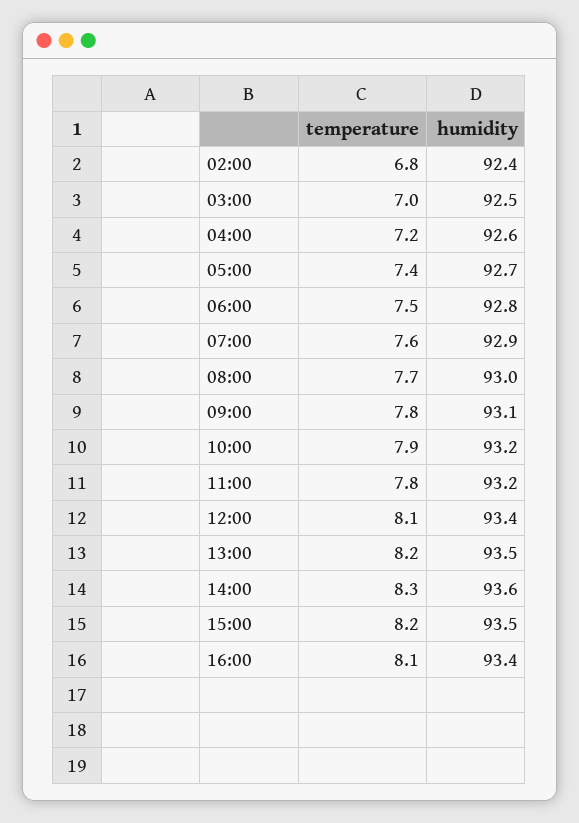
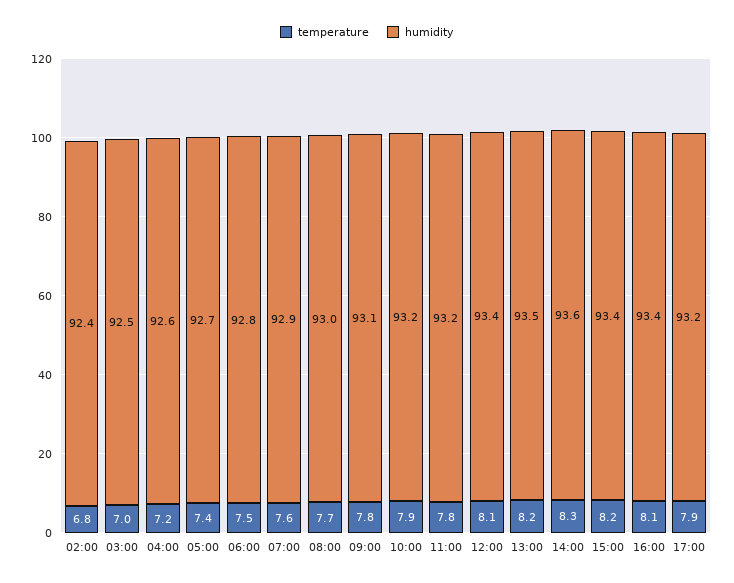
  {
    "temperature": {
      "02:00": 6.8,
      "03:00": 7,
      "04:00": 7.2,
      "05:00": 7.4,
      "06:00": 7.5,
      "07:00": 7.6,
      "08:00": 7.7,
      "09:00": 7.8,
      "10:00": 7.9,
      "11:00": 7.8,
      "12:00": 8.1,
      "13:00": 8.2,
      "14:00": 8.3,
      "15:00": 8.2,
-     "16:00": 8.1
+     "16:00": 8.1,
+     "17:00": 7.9
    },
    "humidity": {
      "02:00": 92.4,
      "03:00": 92.5,
      "04:00": 92.6,
      "05:00": 92.7,
      "06:00": 92.8,
      "07:00": 92.9,
      "08:00": 93,
      "09:00": 93.1,
      "10:00": 93.2,
      "11:00": 93.2,
      "12:00": 93.4,
      "13:00": 93.5,
      "14:00": 93.6,
-     "15:00": 93.5,
+     "15:00": 93.4,
-     "16:00": 93.4
+     "16:00": 93.4,
+     "17:00": 93.2
    }
  }

